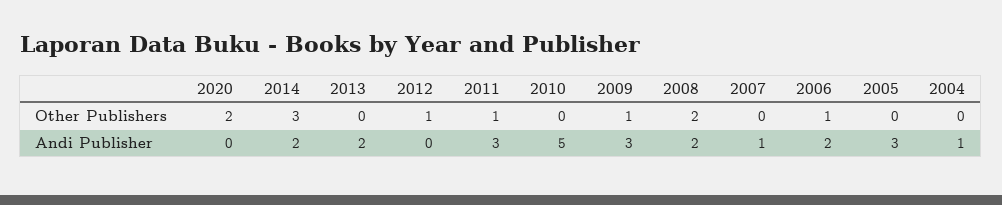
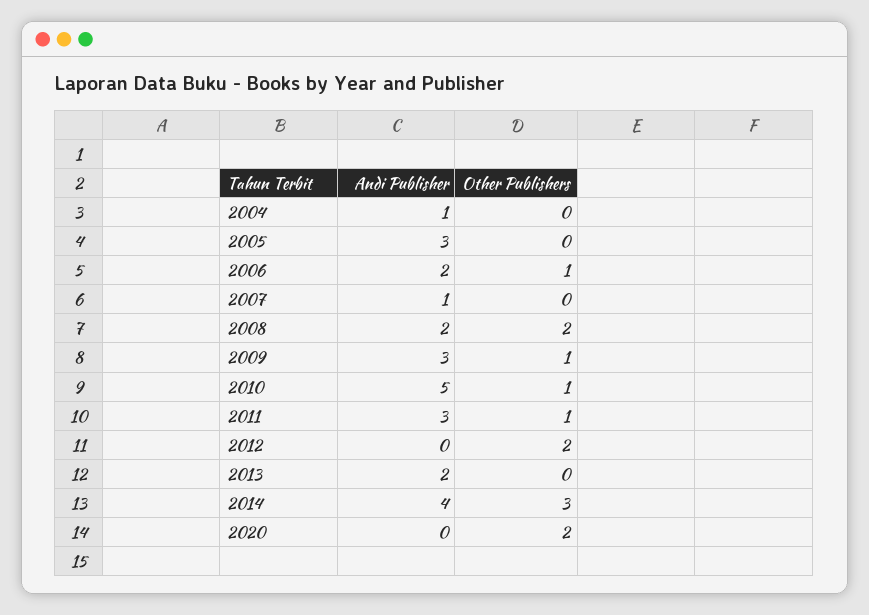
  {
    "2020": {
      "Other Publishers": 2,
      "Andi Publisher": 0
    },
    "2014": {
      "Other Publishers": 3,
-     "Andi Publisher": 2
+     "Andi Publisher": 4
    },
    "2013": {
      "Other Publishers": 0,
      "Andi Publisher": 2
    },
    "2012": {
-     "Other Publishers": 1,
+     "Other Publishers": 2,
      "Andi Publisher": 0
    },
    "2011": {
      "Other Publishers": 1,
      "Andi Publisher": 3
    },
    "2010": {
-     "Other Publishers": 0,
+     "Other Publishers": 1,
      "Andi Publisher": 5
    },
    "2009": {
      "Other Publishers": 1,
      "Andi Publisher": 3
    },
    "2008": {
      "Other Publishers": 2,
      "Andi Publisher": 2
    },
    "2007": {
      "Other Publishers": 0,
      "Andi Publisher": 1
    },
    "2006": {
      "Other Publishers": 1,
      "Andi Publisher": 2
    },
    "2005": {
      "Other Publishers": 0,
      "Andi Publisher": 3
    },
    "2004": {
      "Other Publishers": 0,
      "Andi Publisher": 1
    }
  }

